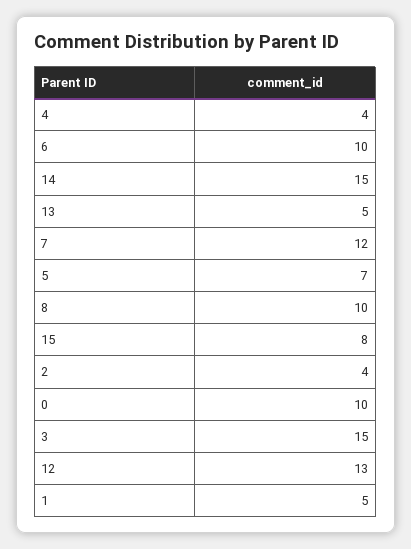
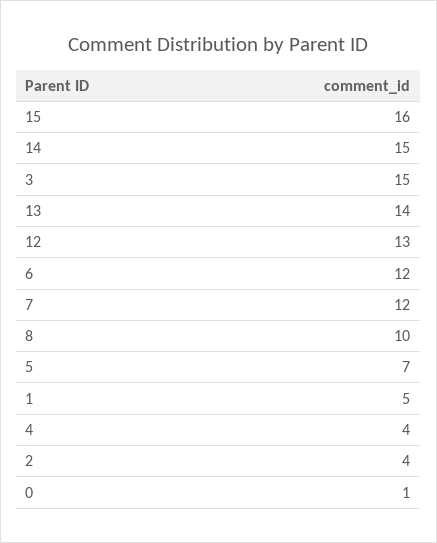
  {
    "4": 4,
-   "6": 10,
+   "6": 12,
    "14": 15,
-   "13": 5,
+   "13": 14,
    "7": 12,
    "5": 7,
    "8": 10,
-   "15": 8,
+   "15": 16,
    "2": 4,
-   "0": 10,
+   "0": 1,
    "3": 15,
    "12": 13,
    "1": 5
  }

